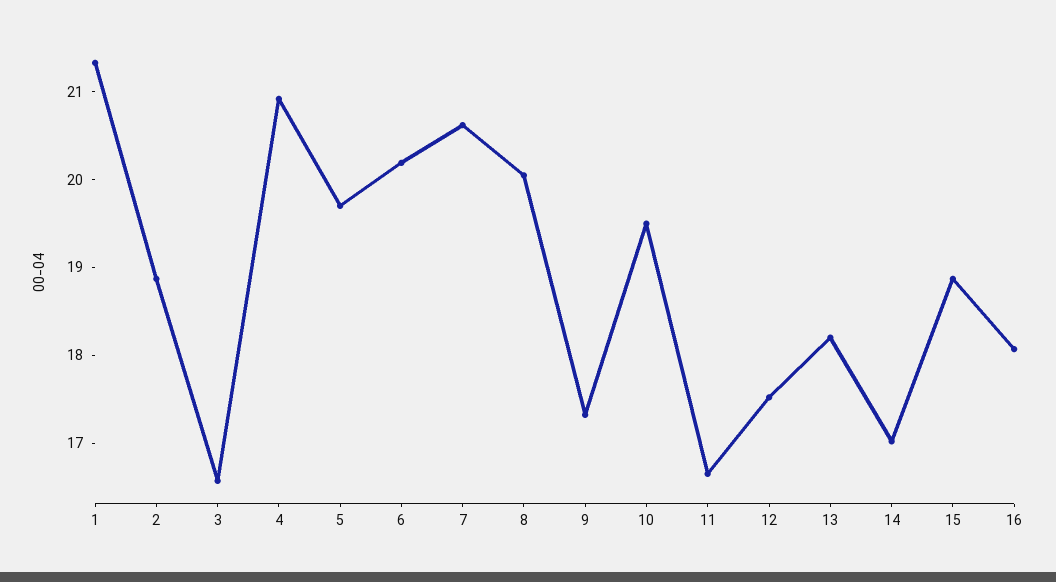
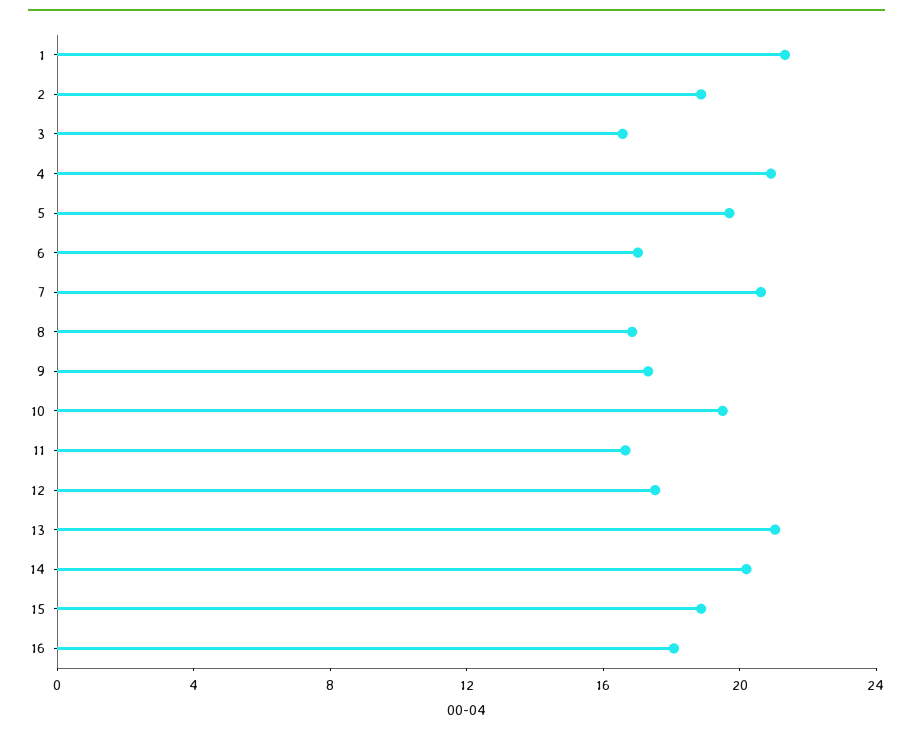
  {
    "1": 21.4,
    "2": 18.8,
    "3": 16.6,
    "4": 21,
    "5": 19.8,
-   "6": 20.2,
+   "6": 17,
    "7": 20.6,
-   "8": 20,
+   "8": 17,
    "9": 17.4,
    "10": 19.6,
    "11": 16.6,
    "12": 17.6,
-   "13": 18.2,
+   "13": 21,
-   "14": 17,
+   "14": 20,
    "15": 18.8,
    "16": 18
  }

